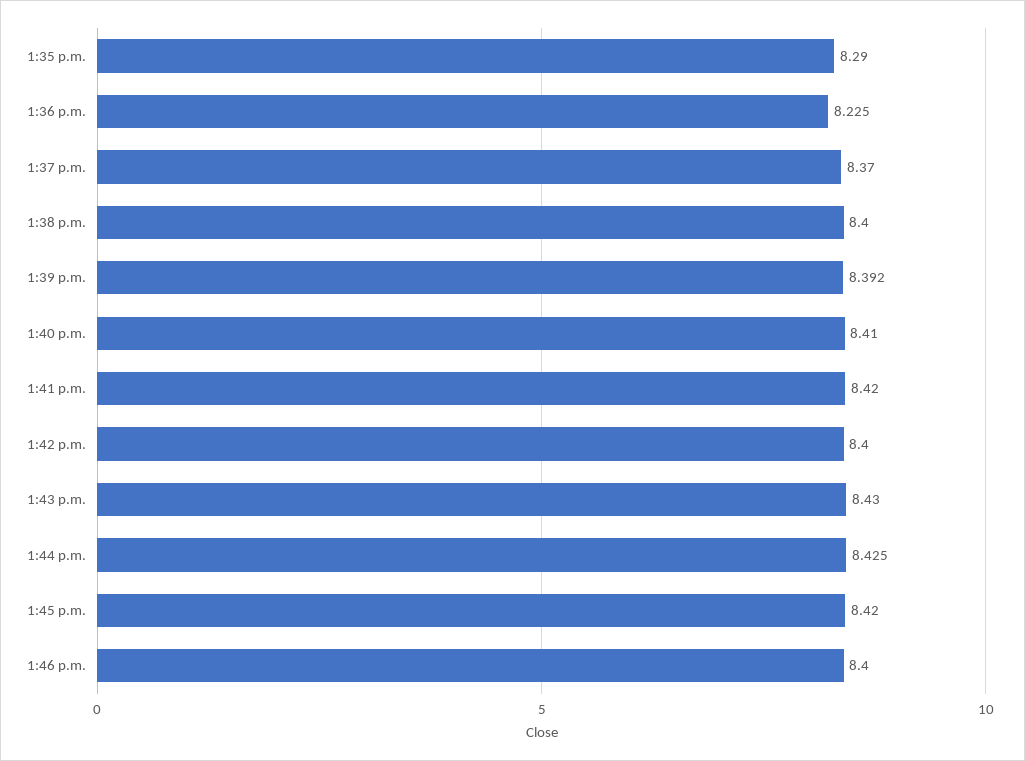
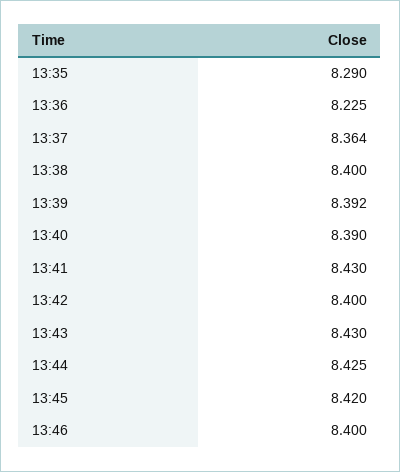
  {
    "1:35 p.m.": 8.29,
    "1:36 p.m.": 8.225,
-   "1:37 p.m.": 8.37,
+   "1:37 p.m.": 8.364,
    "1:38 p.m.": 8.4,
    "1:39 p.m.": 8.392,
-   "1:40 p.m.": 8.41,
+   "1:40 p.m.": 8.39,
-   "1:41 p.m.": 8.42,
+   "1:41 p.m.": 8.43,
    "1:42 p.m.": 8.4,
    "1:43 p.m.": 8.43,
    "1:44 p.m.": 8.425,
    "1:45 p.m.": 8.42,
    "1:46 p.m.": 8.4
  }

